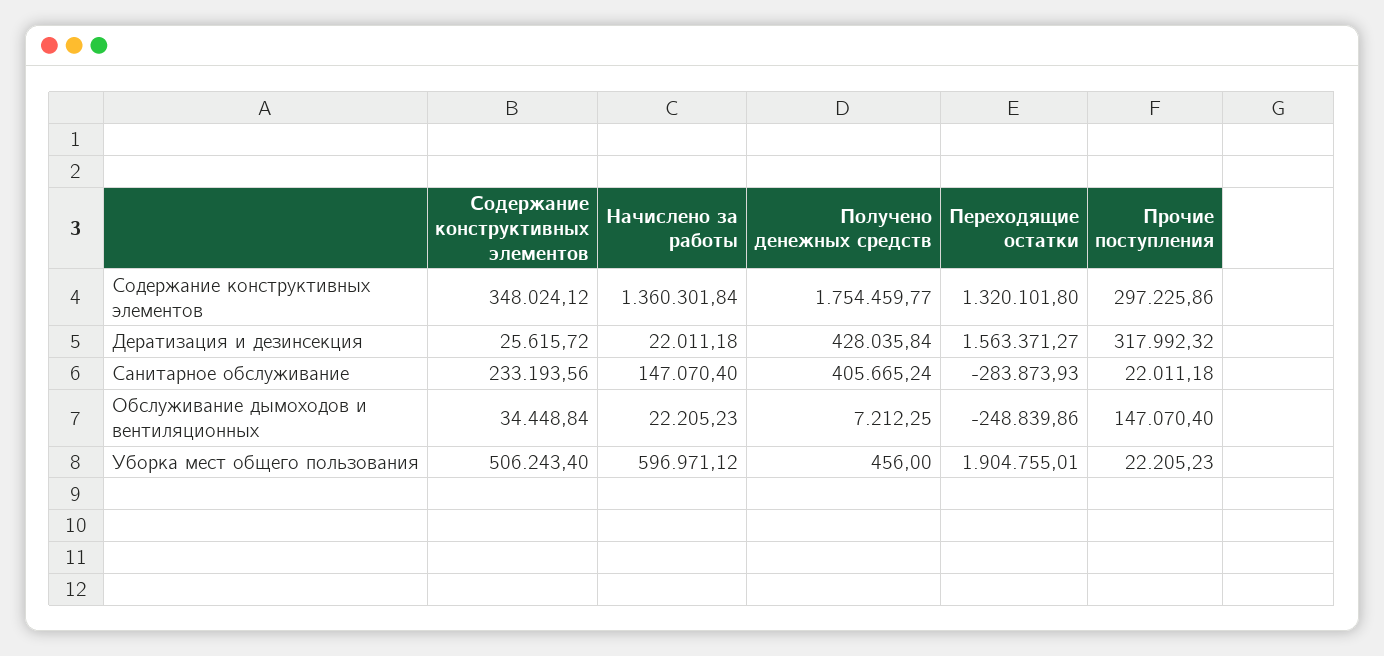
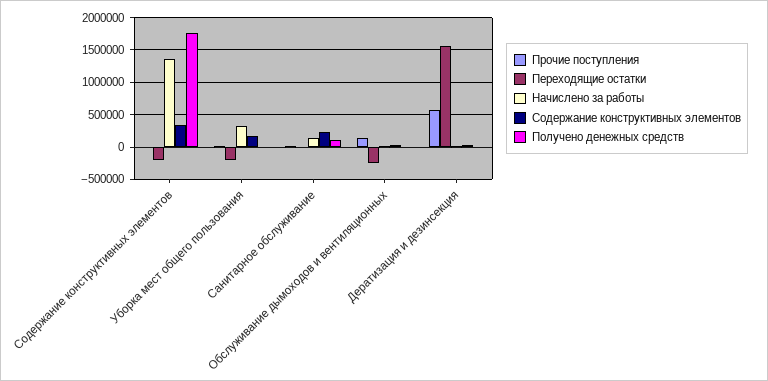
  {
    "Содержание конструктивных элементов": {
      "Содержание конструктивных элементов": 348024.12,
      "Дератизация и дезинсекция": 25615.72,
      "Санитарное обслуживание": 233193.56,
      "Обслуживание дымоходов и вентиляционных": 34448.84,
-     "Уборка мест общего пользования": 506243.4
+     "Уборка мест общего пользования": 200000
    },
    "Начислено за работы": {
      "Содержание конструктивных элементов": 1360301.84,
      "Дератизация и дезинсекция": 22011.18,
      "Санитарное обслуживание": 147070.4,
      "Обслуживание дымоходов и вентиляционных": 22205.23,
-     "Уборка мест общего пользования": 596971.12
+     "Уборка мест общего пользования": 300000
    },
    "Получено денежных средств": {
      "Содержание конструктивных элементов": 1754459.77,
-     "Дератизация и дезинсекция": 428035.84,
+     "Дератизация и дезинсекция": 0,
-     "Санитарное обслуживание": 405665.24,
+     "Санитарное обслуживание": 100000,
      "Обслуживание дымоходов и вентиляционных": 7212.25,
      "Уборка мест общего пользования": 456
    },
    "Переходящие остатки": {
-     "Содержание конструктивных элементов": 1320101.8,
+     "Содержание конструктивных элементов": -200000,
      "Дератизация и дезинсекция": 1563371.27,
-     "Санитарное обслуживание": -283873.93,
+     "Санитарное обслуживание": 0,
      "Обслуживание дымоходов и вентиляционных": -248839.86,
-     "Уборка мест общего пользования": 1904755.01
+     "Уборка мест общего пользования": -200000
    },
    "Прочие поступления": {
-     "Содержание конструктивных элементов": 297225.86,
+     "Содержание конструктивных элементов": 0,
-     "Дератизация и дезинсекция": 317992.32,
+     "Дератизация и дезинсекция": 600000,
      "Санитарное обслуживание": 22011.18,
      "Обслуживание дымоходов и вентиляционных": 147070.4,
      "Уборка мест общего пользования": 22205.23
    }
  }

